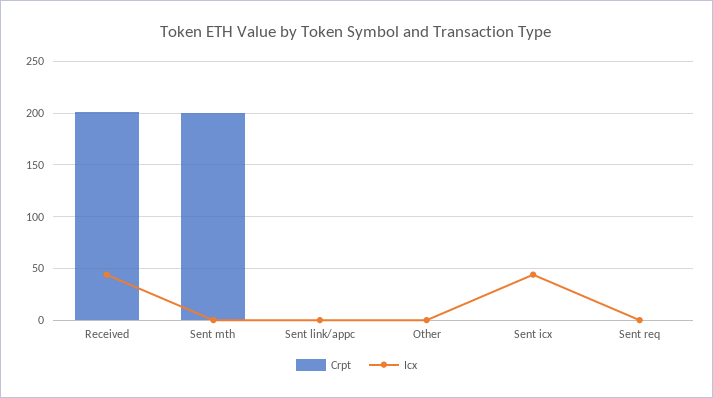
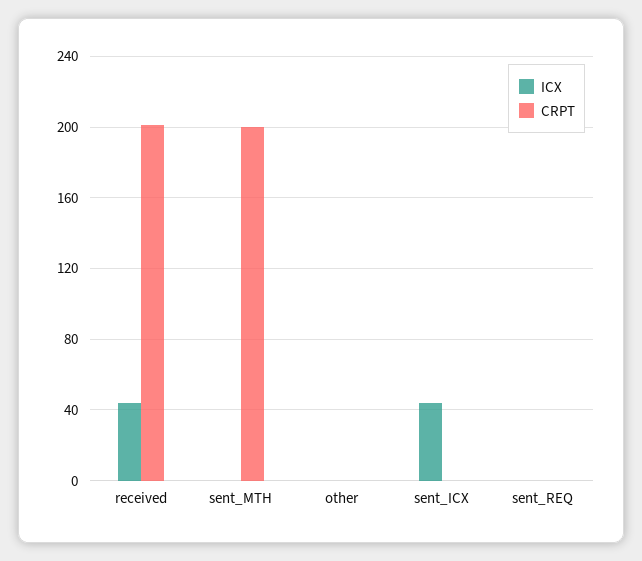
  {
    "Crpt": {
      "Received": 200,
      "Sent mth": 200,
-     "Sent link/appc": 0,
      "Other": 0,
      "Sent icx": 0,
      "Sent req": 0
    },
    "Icx": {
      "Received": 45,
      "Sent mth": 0,
-     "Sent link/appc": 0,
      "Other": 0,
      "Sent icx": 45,
      "Sent req": 0
    }
  }

